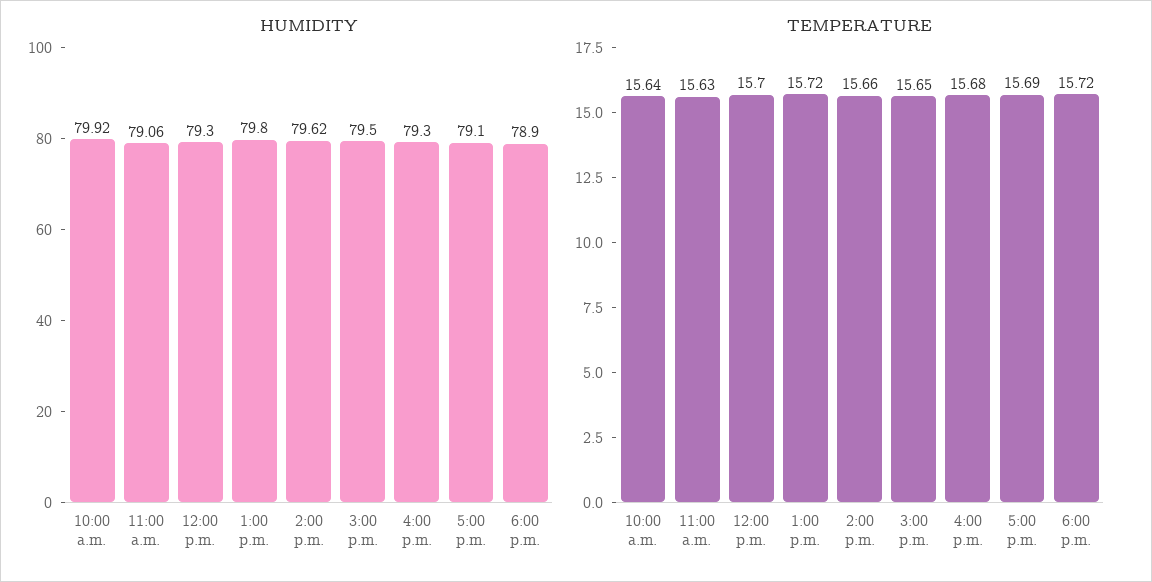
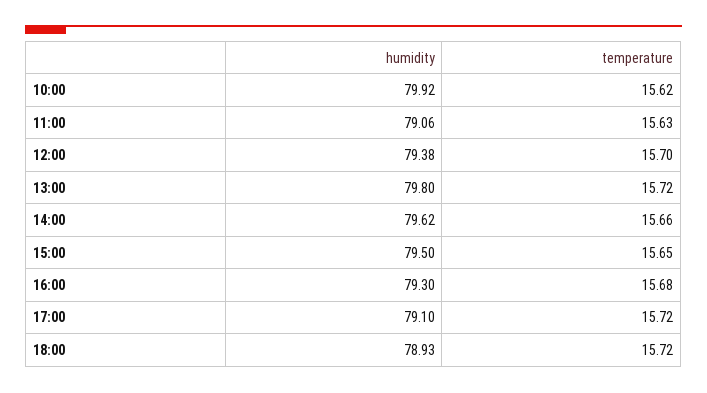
  {
    "HUMIDITY": {
      "10:00 a.m.": 79.92,
      "11:00 a.m.": 79.06,
-     "12:00 p.m.": 79.3,
+     "12:00 p.m.": 79.38,
      "1:00 p.m.": 79.8,
      "2:00 p.m.": 79.62,
      "3:00 p.m.": 79.5,
      "4:00 p.m.": 79.3,
      "5:00 p.m.": 79.1,
-     "6:00 p.m.": 78.9
+     "6:00 p.m.": 78.93
    },
    "TEMPERATURE": {
-     "10:00 a.m.": 15.64,
+     "10:00 a.m.": 15.62,
      "11:00 a.m.": 15.63,
      "12:00 p.m.": 15.7,
      "1:00 p.m.": 15.72,
      "2:00 p.m.": 15.66,
      "3:00 p.m.": 15.65,
      "4:00 p.m.": 15.68,
-     "5:00 p.m.": 15.69,
+     "5:00 p.m.": 15.72,
      "6:00 p.m.": 15.72
    }
  }

